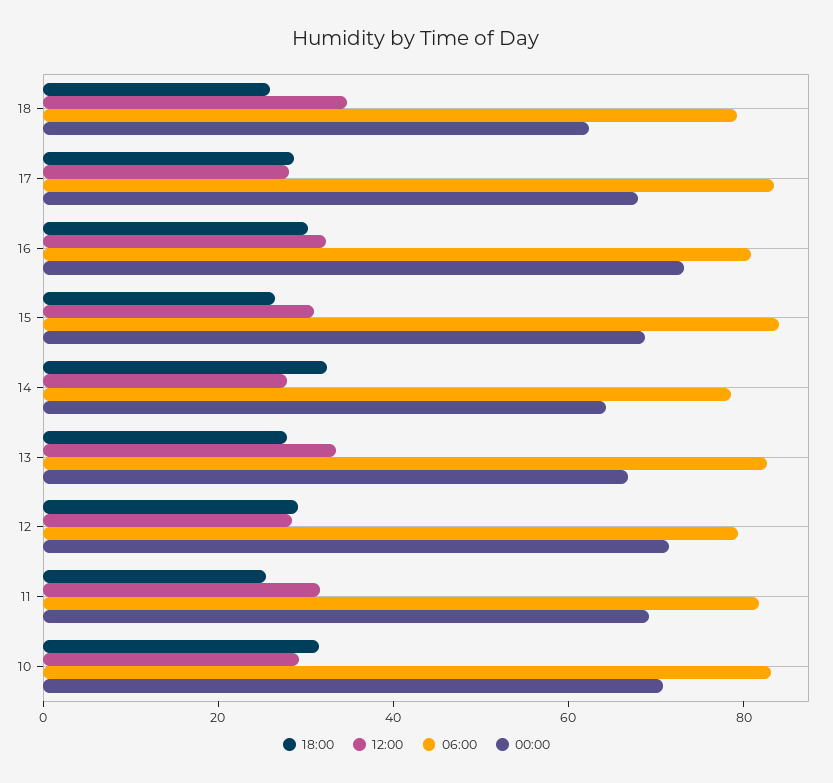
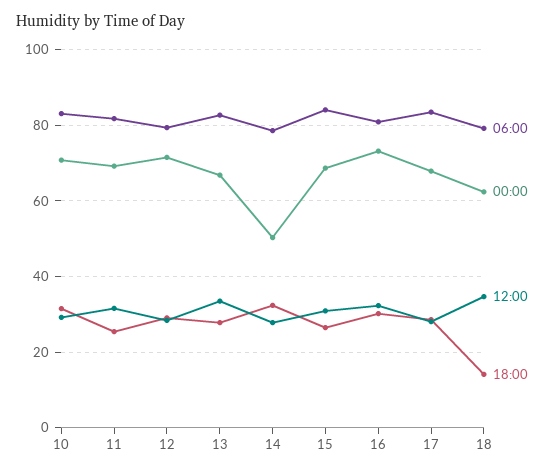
  {
    "18:00": {
-     "18": 25,
+     "18": 14,
      "17": 28,
      "16": 30,
      "15": 26,
      "14": 32,
      "13": 28,
      "12": 30,
      "11": 26,
      "10": 32
    },
    "12:00": {
      "18": 34,
      "17": 28,
      "16": 32,
      "15": 30,
      "14": 28,
      "13": 34,
      "12": 28,
      "11": 32,
      "10": 30
    },
    "06:00": {
      "18": 80,
      "17": 84,
      "16": 80,
      "15": 84,
      "14": 78,
      "13": 82,
      "12": 80,
      "11": 82,
      "10": 84
    },
    "00:00": {
      "18": 62,
      "17": 68,
      "16": 74,
      "15": 68,
-     "14": 65,
+     "14": 50,
      "13": 66,
      "12": 72,
      "11": 70,
      "10": 70
    }
  }

